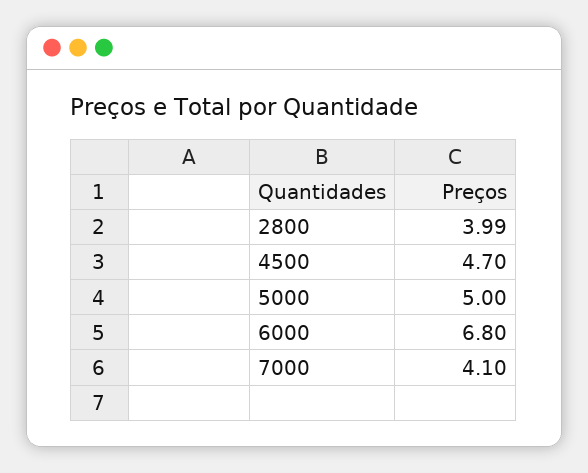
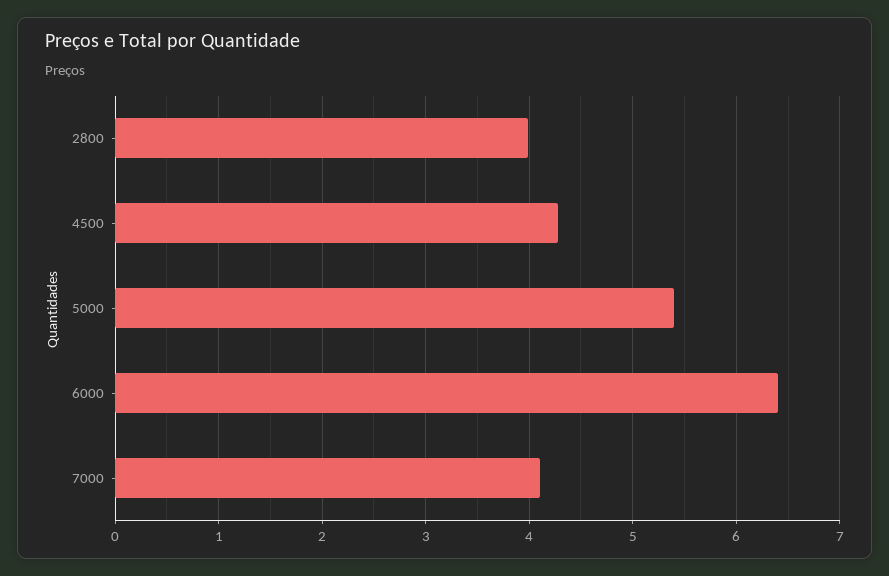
  {
    "2800": 3.99,
-   "4500": 4.7,
+   "4500": 4.3,
-   "5000": 5,
+   "5000": 5.4,
-   "6000": 6.8,
+   "6000": 6.4,
    "7000": 4.1
  }

